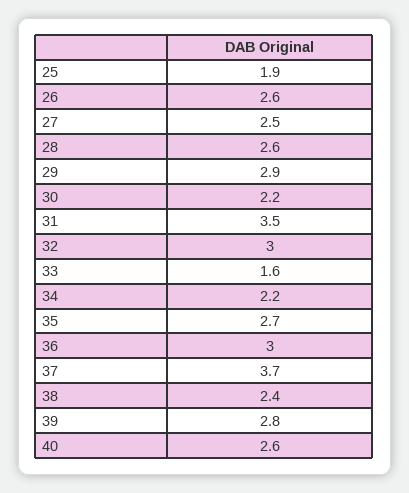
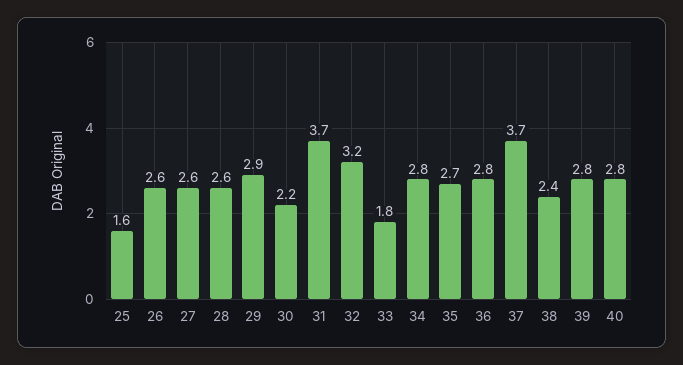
  {
-   "25": 1.9,
+   "25": 1.6,
    "26": 2.6,
-   "27": 2.5,
+   "27": 2.6,
    "28": 2.6,
    "29": 2.9,
    "30": 2.2,
-   "31": 3.5,
+   "31": 3.7,
-   "32": 3,
+   "32": 3.2,
-   "33": 1.6,
+   "33": 1.8,
-   "34": 2.2,
+   "34": 2.8,
    "35": 2.7,
-   "36": 3,
+   "36": 2.8,
    "37": 3.7,
    "38": 2.4,
    "39": 2.8,
-   "40": 2.6
+   "40": 2.8
  }

